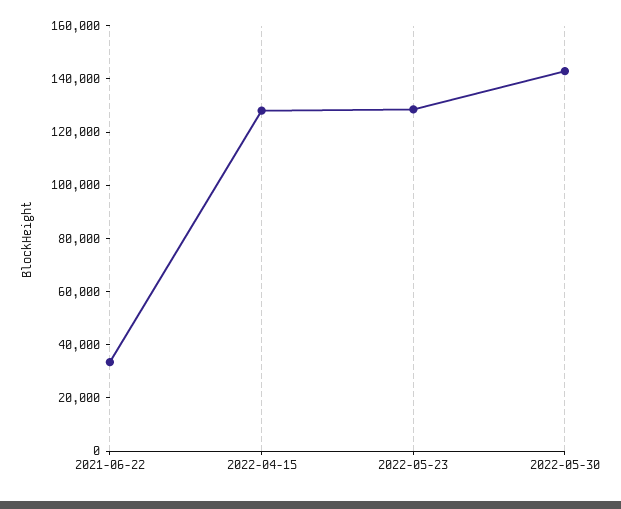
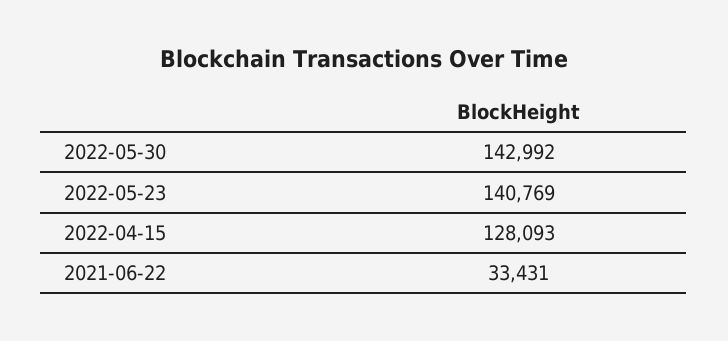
  {
    "2021-06-22": 33431,
    "2022-04-15": 128093,
-   "2022-05-23": 130000,
+   "2022-05-23": 140769,
    "2022-05-30": 142992
  }

